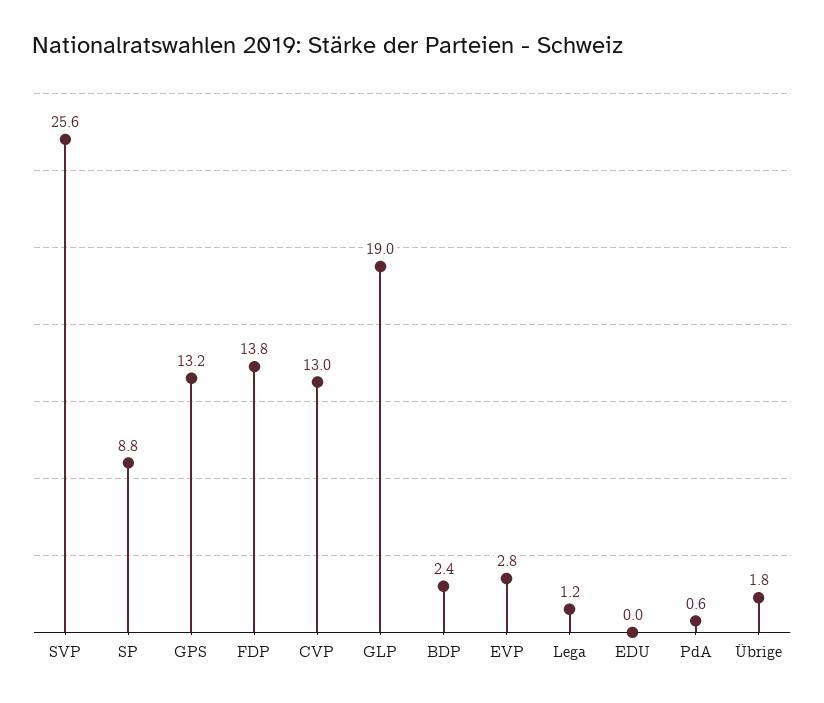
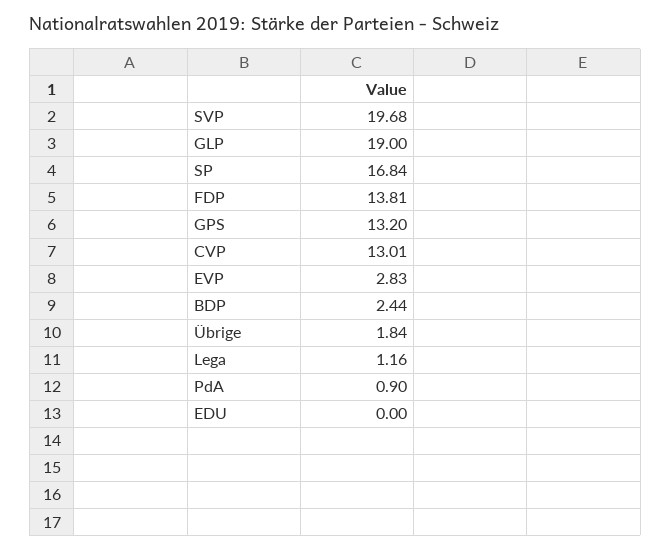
  {
-   "SVP": 25.6,
+   "SVP": 19.68,
-   "SP": 8.8,
+   "SP": 16.84,
    "GPS": 13.2,
    "FDP": 13.81,
    "CVP": 13.01,
    "GLP": 19,
    "BDP": 2.44,
    "EVP": 2.83,
    "Lega": 1.16,
    "EDU": 0,
-   "PdA": 0.6,
+   "PdA": 0.9,
    "Übrige": 1.84
  }

